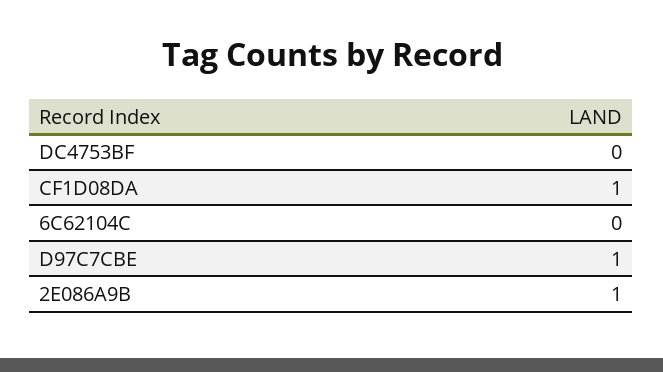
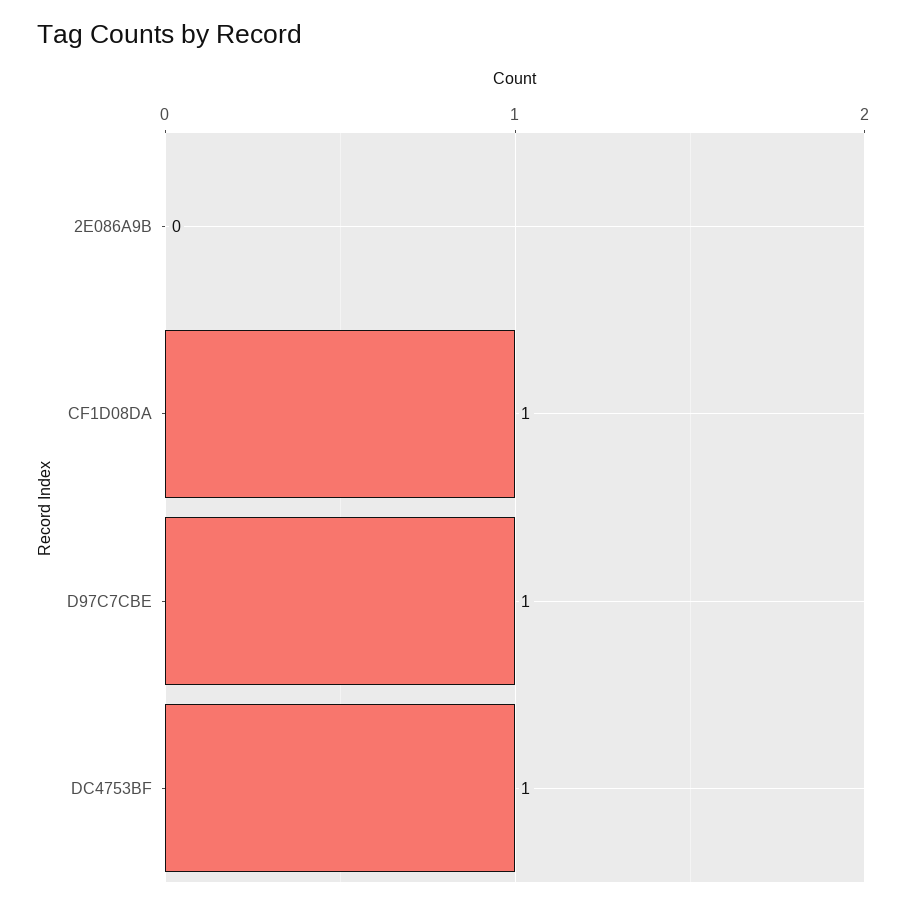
  {
-   "DC4753BF": 0,
+   "DC4753BF": 1,
    "CF1D08DA": 1,
-   "6C62104C": 0,
    "D97C7CBE": 1,
-   "2E086A9B": 1
+   "2E086A9B": 0
  }

